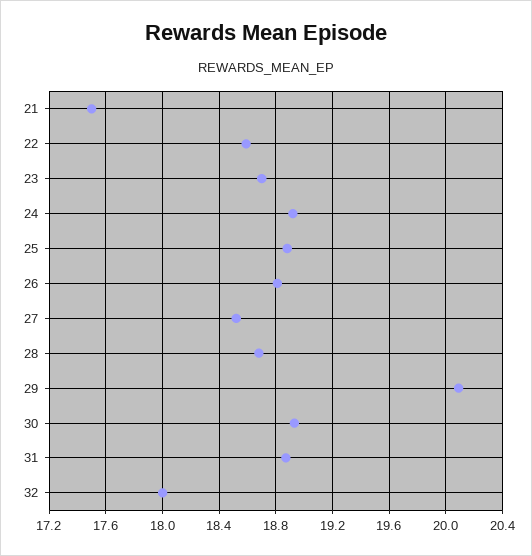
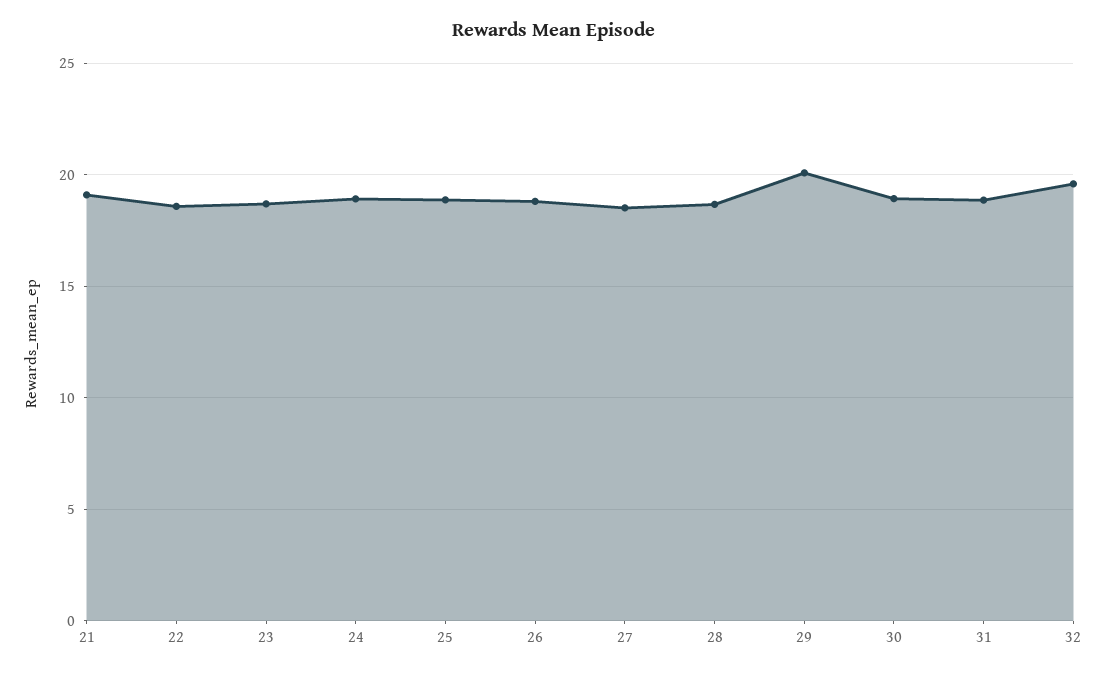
  {
-   "21": 17.5,
+   "21": 19,
    "22": 18.6,
    "23": 18.7,
    "24": 18.9,
    "25": 18.9,
    "26": 18.8,
    "27": 18.5,
    "28": 18.7,
    "29": 20.1,
    "30": 18.95,
    "31": 18.85,
-   "32": 18
+   "32": 19.5
  }

